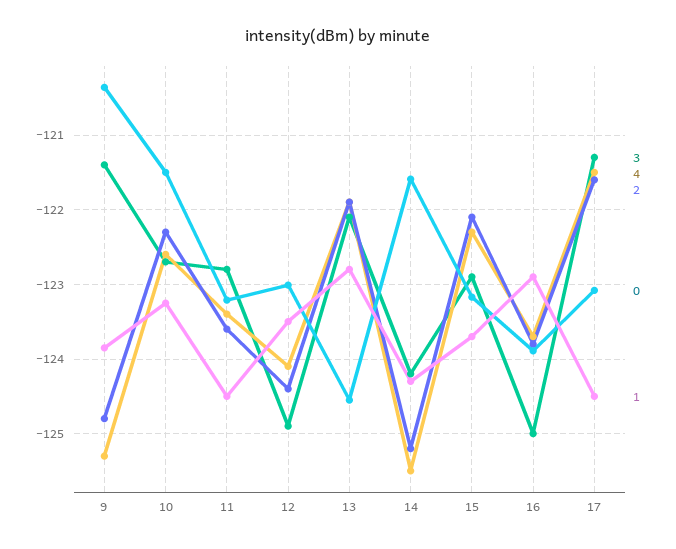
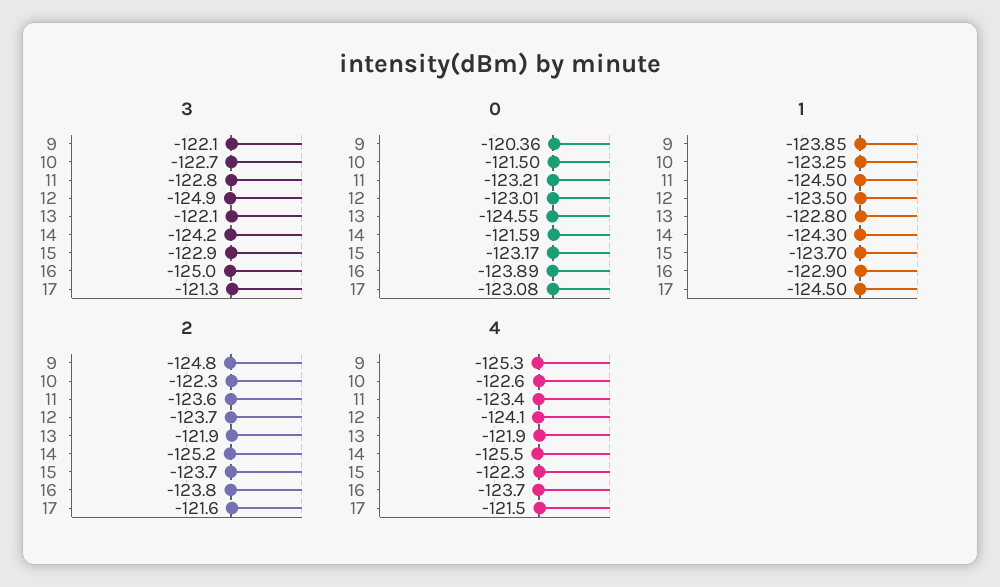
  {
    "3": {
-     "9": -121.4,
+     "9": -122.1,
      "10": -122.7,
      "11": -122.8,
      "12": -124.9,
      "13": -122.1,
      "14": -124.2,
      "15": -122.9,
      "16": -125,
      "17": -121.3
    },
    "4": {
      "9": -125.3,
      "10": -122.6,
      "11": -123.4,
      "12": -124.1,
      "13": -121.9,
      "14": -125.5,
      "15": -122.3,
      "16": -123.7,
      "17": -121.5
    },
    "2": {
      "9": -124.8,
      "10": -122.3,
      "11": -123.6,
-     "12": -124.4,
+     "12": -123.7,
      "13": -121.9,
      "14": -125.2,
-     "15": -122.1,
+     "15": -123.7,
      "16": -123.8,
      "17": -121.6
    },
    "0": {
      "9": -120.36,
      "10": -121.5,
      "11": -123.21,
      "12": -123.01,
      "13": -124.55,
      "14": -121.59,
      "15": -123.17,
      "16": -123.89,
      "17": -123.08
    },
    "1": {
      "9": -123.85,
      "10": -123.25,
      "11": -124.5,
      "12": -123.5,
      "13": -122.8,
      "14": -124.3,
      "15": -123.7,
      "16": -122.9,
      "17": -124.5
    }
  }

